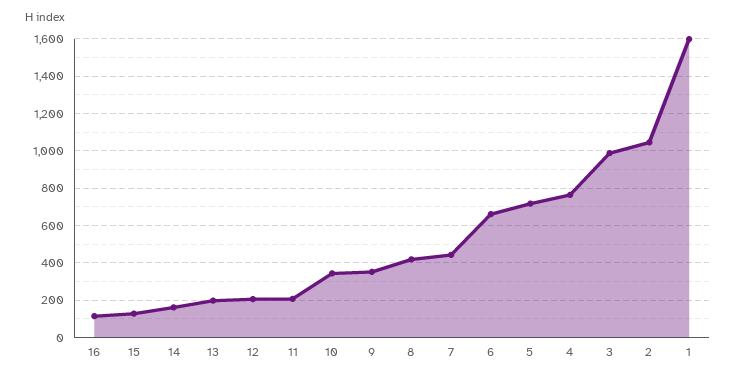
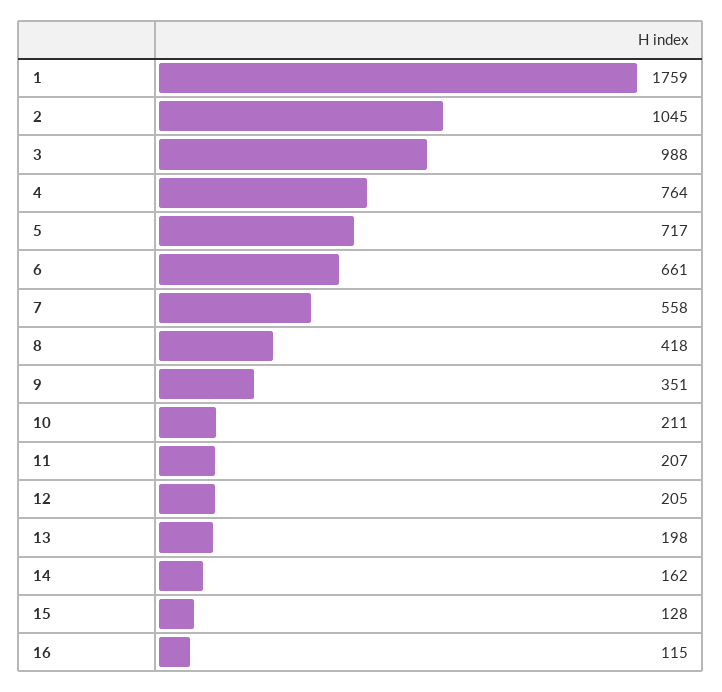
  {
    "16": 115,
    "15": 128,
    "14": 162,
    "13": 198,
    "12": 205,
    "11": 207,
-   "10": 350,
+   "10": 211,
    "9": 351,
    "8": 418,
-   "7": 450,
+   "7": 558,
    "6": 661,
    "5": 717,
    "4": 764,
    "3": 988,
    "2": 1045,
-   "1": 1600
+   "1": 1759
  }

